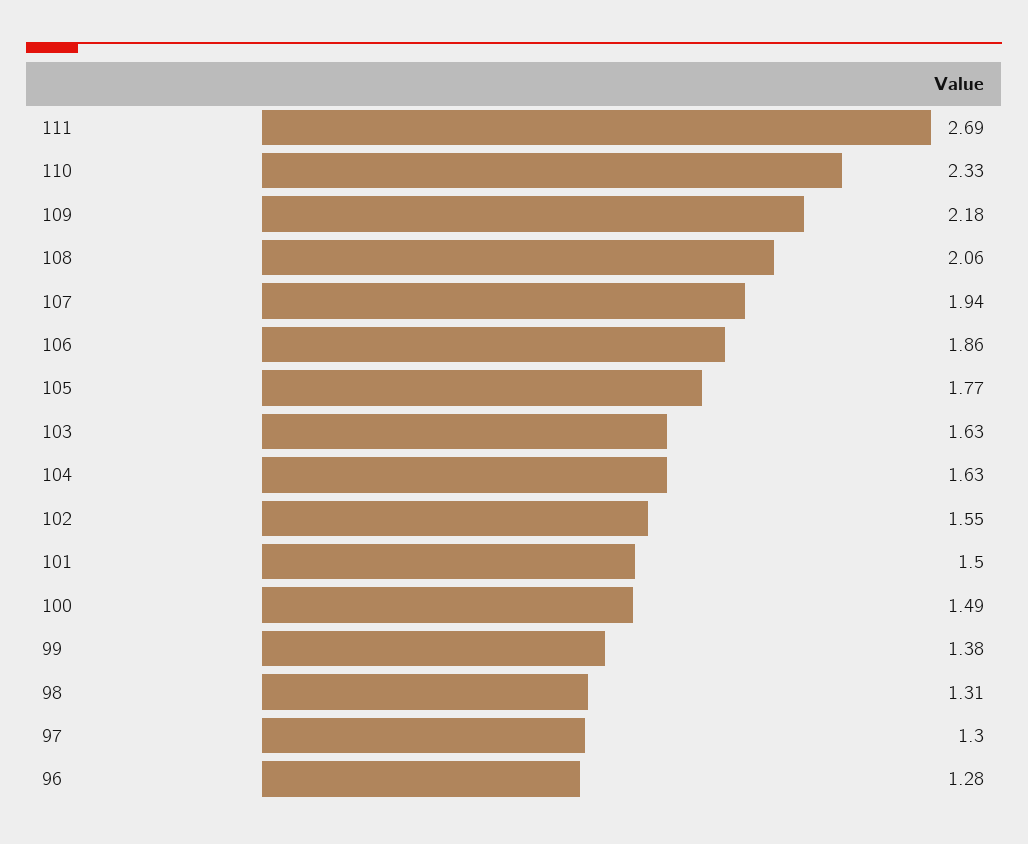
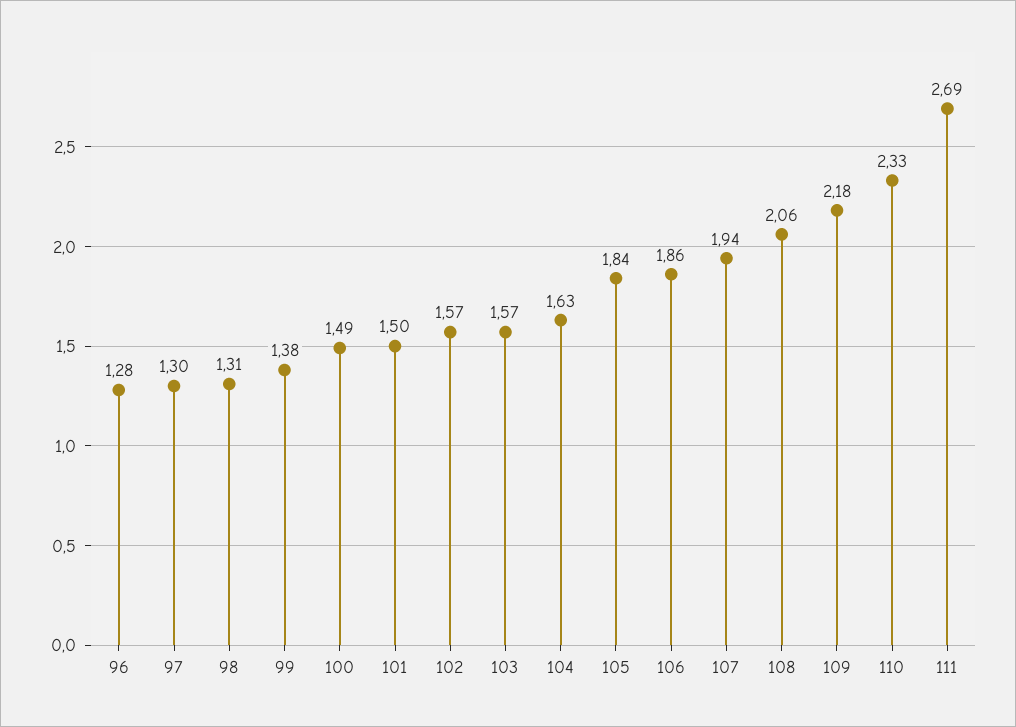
  {
    "111": 2.69,
    "110": 2.33,
    "109": 2.18,
    "108": 2.06,
    "107": 1.94,
    "106": 1.86,
-   "105": 1.77,
+   "105": 1.84,
-   "103": 1.63,
+   "103": 1.57,
    "104": 1.63,
-   "102": 1.55,
+   "102": 1.57,
    "101": 1.5,
    "100": 1.49,
    "99": 1.38,
    "98": 1.31,
    "97": 1.3,
    "96": 1.28
  }

